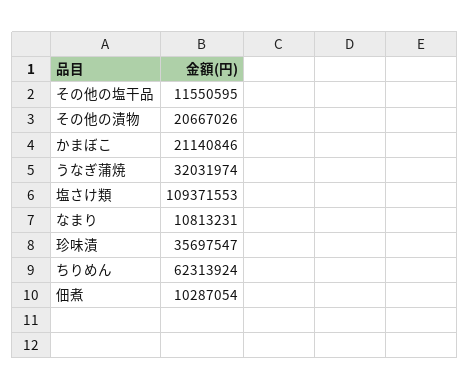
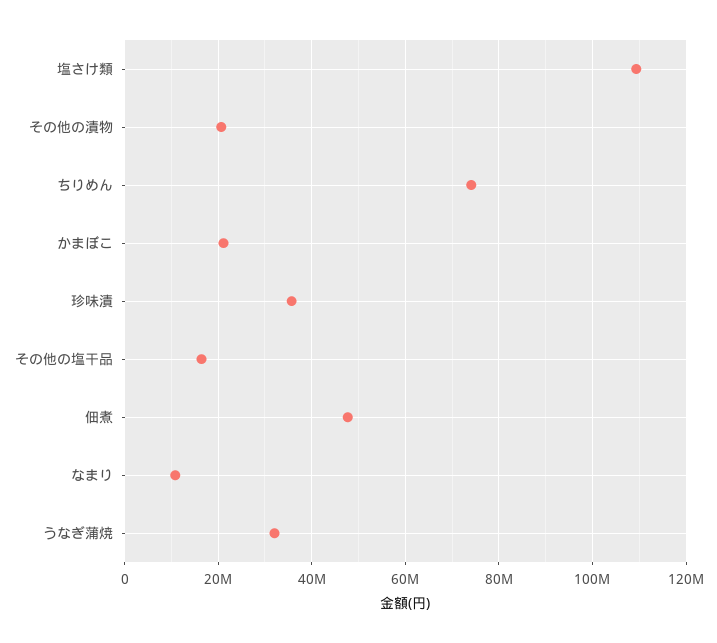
  {
-   "その他の塩干品": 11550595,
+   "その他の塩干品": 16000000,
    "その他の漬物": 20667026,
    "かまぼこ": 21140846,
    "うなぎ蒲焼": 32031974,
    "塩さけ類": 109371553,
    "なまり": 10813231,
    "珍味漬": 35697547,
-   "ちりめん": 62313924,
+   "ちりめん": 74000000,
-   "佃煮": 10287054
+   "佃煮": 48000000
  }

